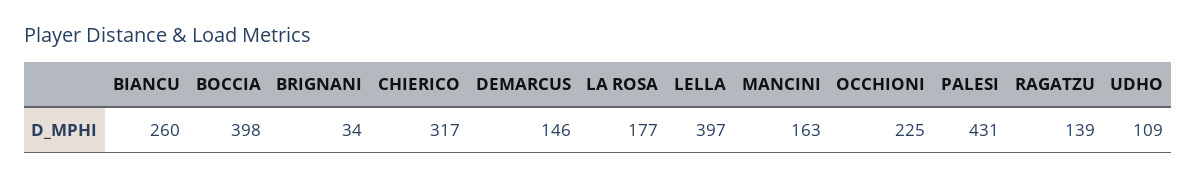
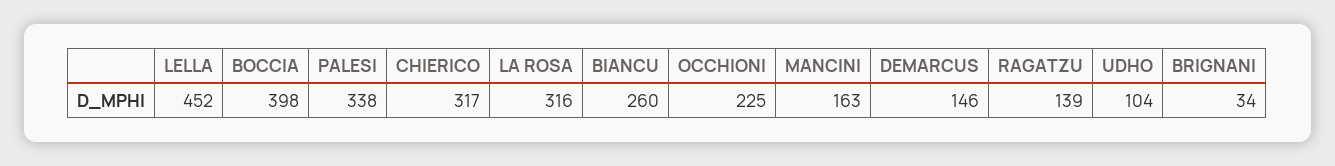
  {
    "BIANCU": 260,
    "BOCCIA": 398,
    "BRIGNANI": 34,
    "CHIERICO": 317,
    "DEMARCUS": 146,
-   "LA ROSA": 177,
+   "LA ROSA": 316,
-   "LELLA": 397,
+   "LELLA": 452,
    "MANCINI": 163,
    "OCCHIONI": 225,
-   "PALESI": 431,
+   "PALESI": 338,
    "RAGATZU": 139,
-   "UDHO": 109
+   "UDHO": 104
  }

